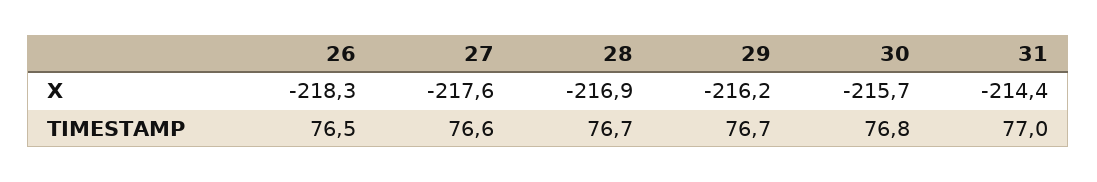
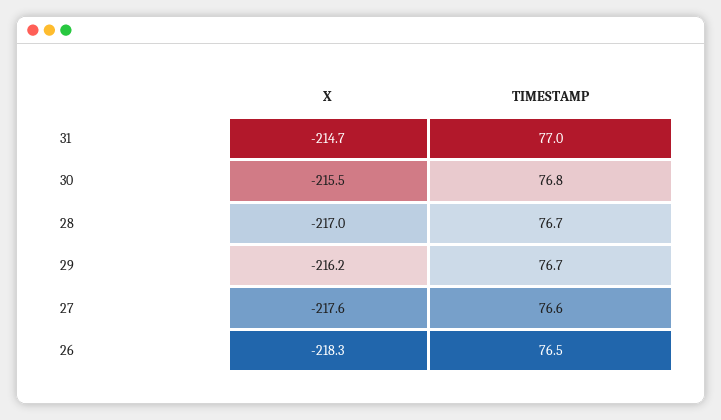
  {
    "26": {
      "X": -218.3,
      "TIMESTAMP": 76.5
    },
    "27": {
      "X": -217.6,
      "TIMESTAMP": 76.6
    },
    "28": {
-     "X": -216.9,
+     "X": -217,
      "TIMESTAMP": 76.7
    },
    "29": {
      "X": -216.2,
      "TIMESTAMP": 76.7
    },
    "30": {
-     "X": -215.7,
+     "X": -215.5,
      "TIMESTAMP": 76.8
    },
    "31": {
-     "X": -214.4,
+     "X": -214.7,
      "TIMESTAMP": 77
    }
  }

